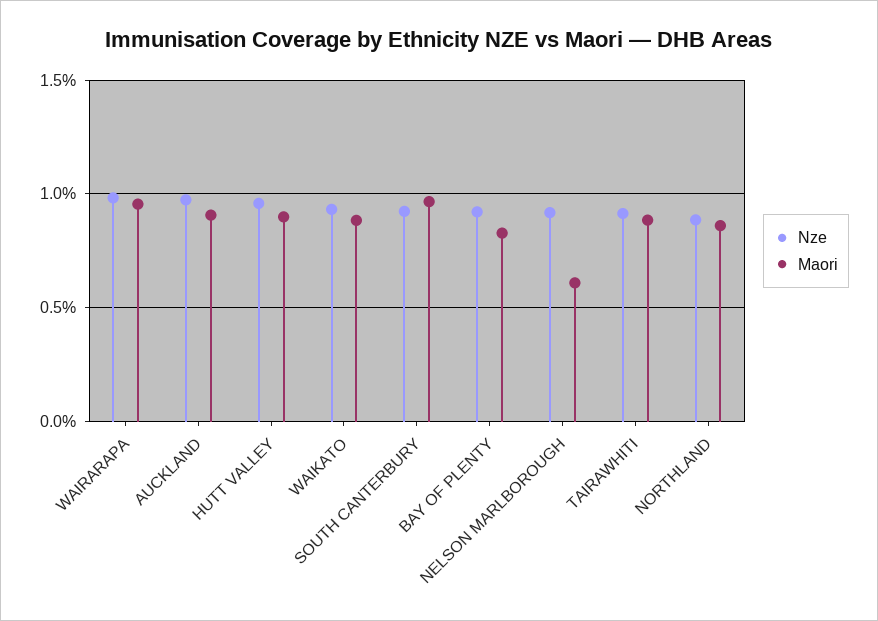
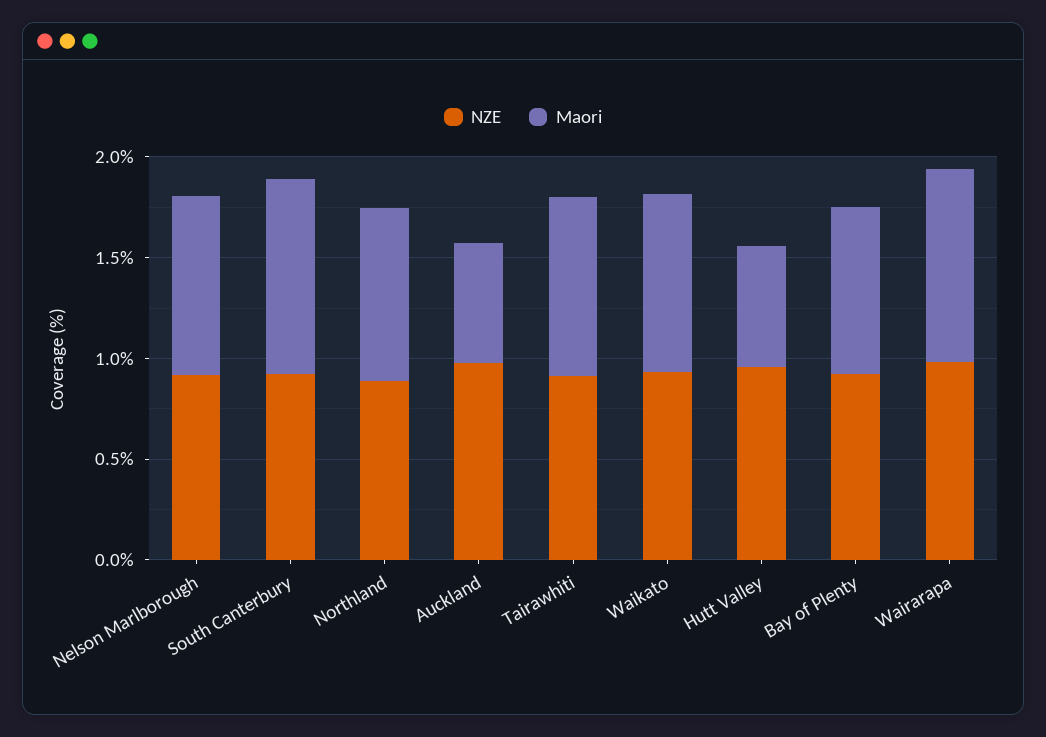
  {
    "Nze": {
      "WAIRARAPA": 1,
      "AUCKLAND": 0.95,
      "HUTT VALLEY": 0.95,
      "WAIKATO": 0.95,
      "SOUTH CANTERBURY": 0.9,
      "BAY OF PLENTY": 0.9,
      "NELSON MARLBOROUGH": 0.9,
      "TAIRAWHITI": 0.9,
      "NORTHLAND": 0.9
    },
    "Maori": {
      "WAIRARAPA": 0.95,
-     "AUCKLAND": 0.9,
+     "AUCKLAND": 0.6,
-     "HUTT VALLEY": 0.9,
+     "HUTT VALLEY": 0.6,
      "WAIKATO": 0.9,
      "SOUTH CANTERBURY": 0.95,
      "BAY OF PLENTY": 0.85,
-     "NELSON MARLBOROUGH": 0.6,
+     "NELSON MARLBOROUGH": 0.9,
      "TAIRAWHITI": 0.9,
      "NORTHLAND": 0.85
    }
  }

